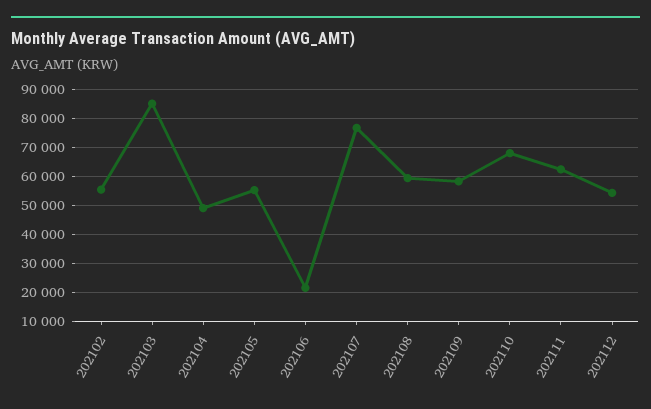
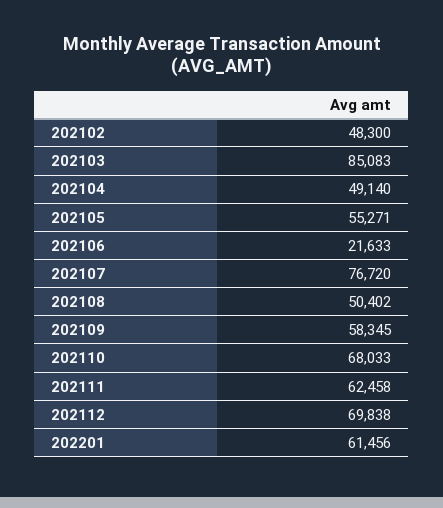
  {
-   "202102": 55000,
+   "202102": 48300,
    "202103": 85083,
    "202104": 49140,
    "202105": 55271,
    "202106": 21633,
    "202107": 76720,
-   "202108": 60000,
+   "202108": 50402,
    "202109": 58345,
    "202110": 68033,
    "202111": 62458,
-   "202112": 55000
+   "202112": 69838,
+   "202201": 61456
  }

